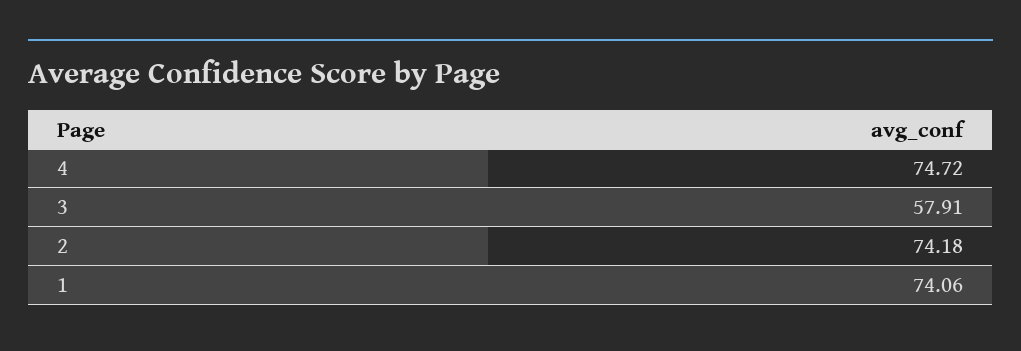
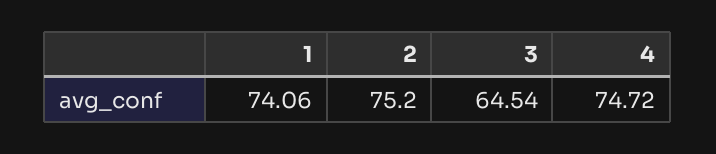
  {
    "4": 74.72,
-   "3": 57.91,
+   "3": 64.54,
-   "2": 74.18,
+   "2": 75.2,
    "1": 74.06
  }

